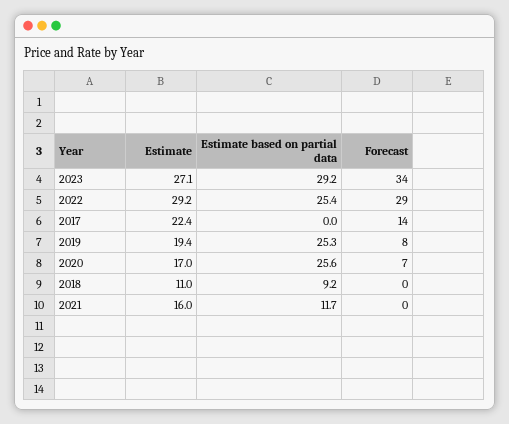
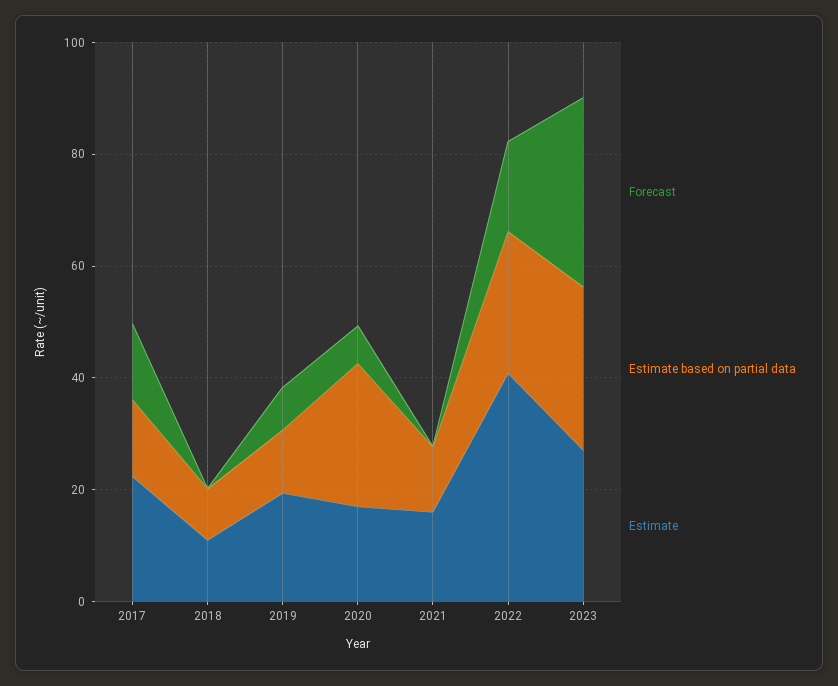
  {
    "Estimate": {
      "2023": 27.1,
-     "2022": 29.2,
+     "2022": 40,
      "2017": 22.4,
      "2019": 19.4,
      "2020": 17,
      "2018": 11,
      "2021": 16
    },
    "Estimate based on partial data": {
      "2023": 29.2,
      "2022": 25.4,
-     "2017": 0,
+     "2017": 15,
-     "2019": 25.3,
+     "2019": 10,
      "2020": 25.6,
      "2018": 9.2,
      "2021": 11.7
    },
    "Forecast": {
      "2023": 34,
-     "2022": 29,
+     "2022": 15,
      "2017": 14,
      "2019": 8,
      "2020": 7,
      "2018": 0,
      "2021": 0
    }
  }

